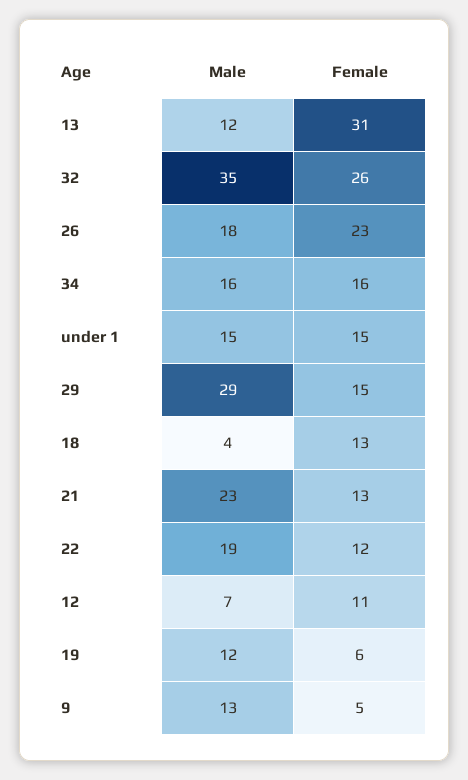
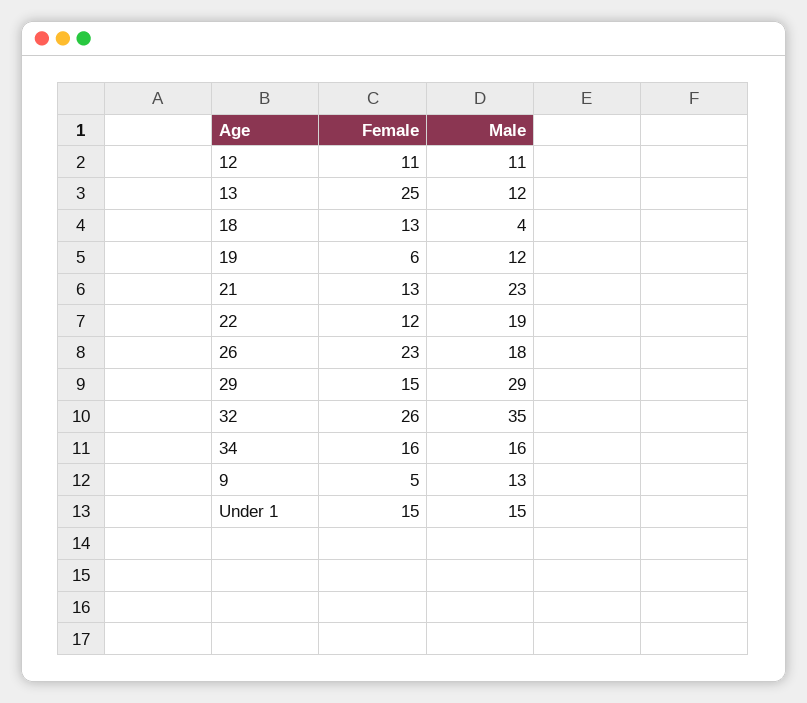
  {
    "Male": {
      "13": 12,
      "32": 35,
      "26": 18,
      "34": 16,
      "under 1": 15,
      "29": 29,
      "18": 4,
      "21": 23,
      "22": 19,
-     "12": 7,
+     "12": 11,
      "19": 12,
      "9": 13
    },
    "Female": {
-     "13": 31,
+     "13": 25,
      "32": 26,
      "26": 23,
      "34": 16,
      "under 1": 15,
      "29": 15,
      "18": 13,
      "21": 13,
      "22": 12,
      "12": 11,
      "19": 6,
      "9": 5
    }
  }

